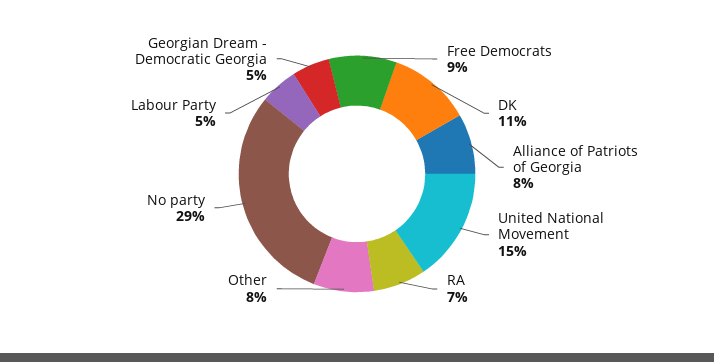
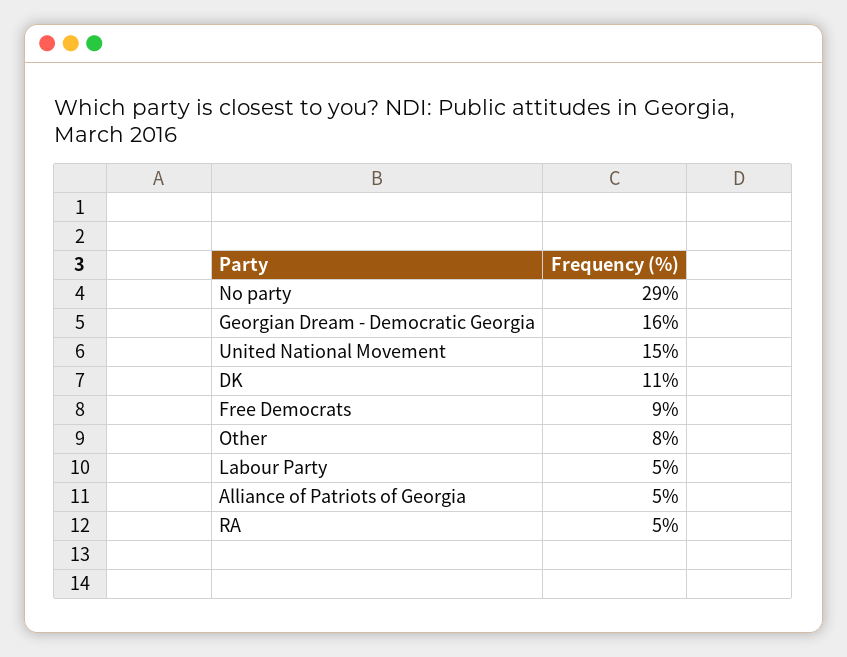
  {
    "Free Democrats": 9,
    "DK": 11,
-   "Alliance of Patriots of Georgia": 8,
+   "Alliance of Patriots of Georgia": 5,
    "United National Movement": 15,
-   "RA": 7,
+   "RA": 5,
    "Other": 8,
    "No party": 29,
    "Labour Party": 5,
-   "Georgian Dream - Democratic Georgia": 5
+   "Georgian Dream - Democratic Georgia": 16
  }

